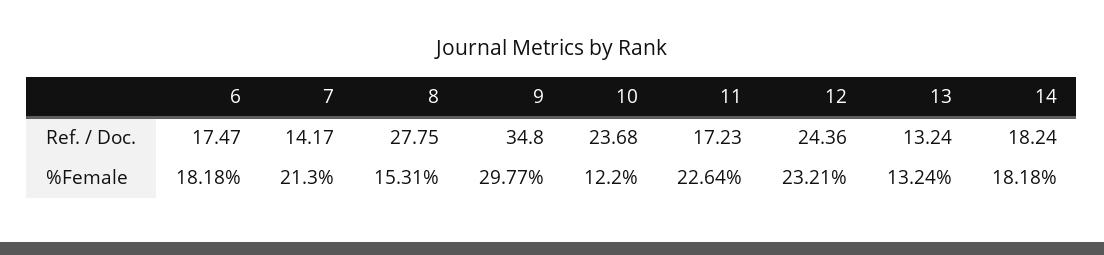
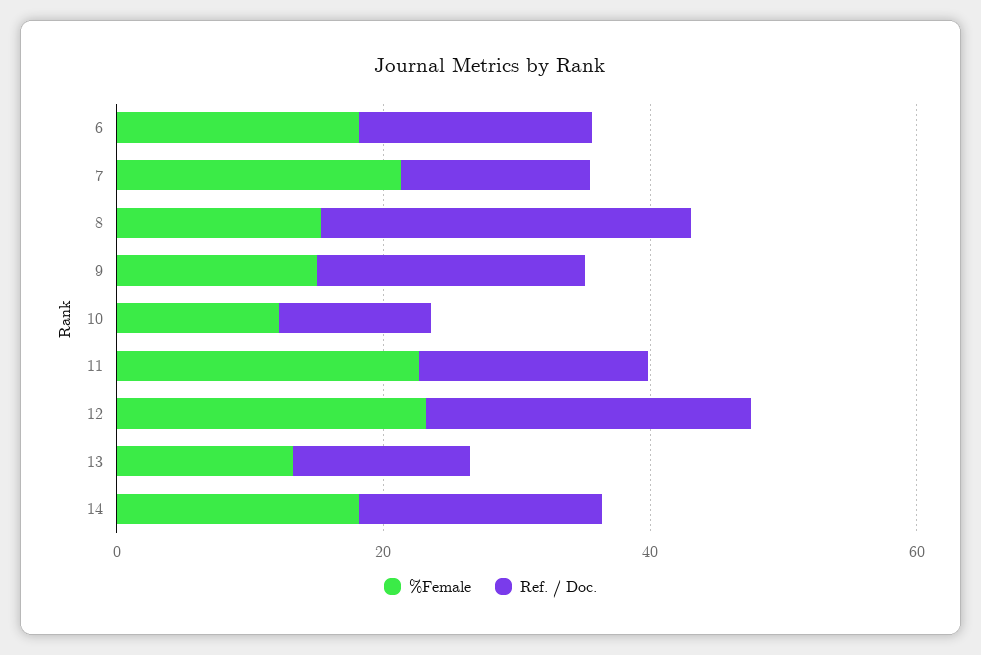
  {
    "Ref. / Doc.": {
      "6": 17.47,
      "7": 14.17,
      "8": 27.75,
-     "9": 34.8,
+     "9": 20,
-     "10": 23.68,
+     "10": 10,
      "11": 17.23,
      "12": 24.36,
      "13": 13.24,
      "14": 18.24
    },
    "%Female": {
      "6": 18.18,
      "7": 21.3,
      "8": 15.31,
-     "9": 29.77,
+     "9": 15,
      "10": 12.2,
      "11": 22.64,
      "12": 23.21,
      "13": 13.24,
      "14": 18.18
    }
  }

